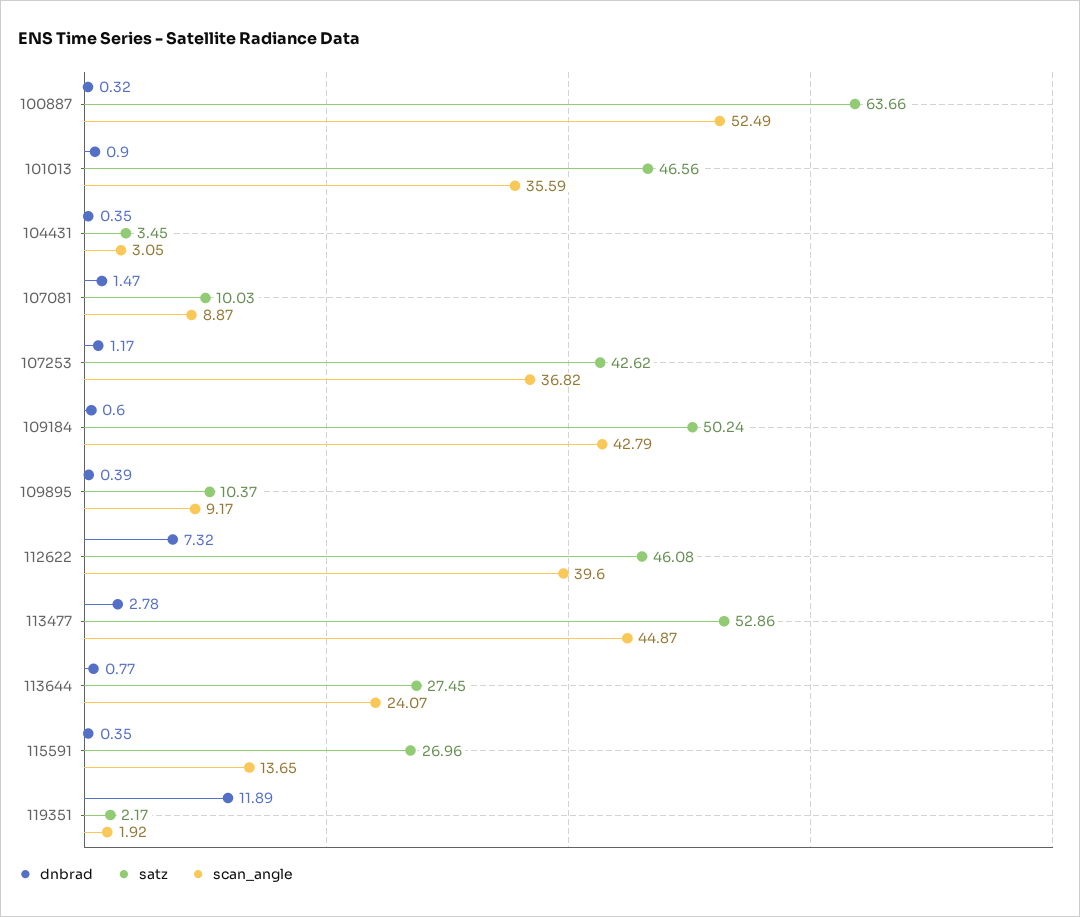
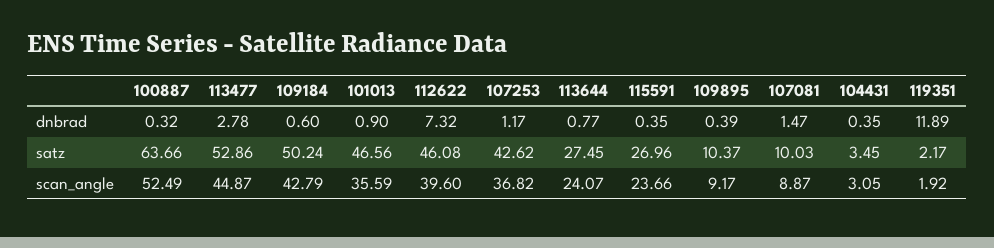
  {
    "dnbrad": {
      "100887": 0.32,
      "101013": 0.9,
      "104431": 0.35,
      "107081": 1.47,
      "107253": 1.17,
      "109184": 0.6,
      "109895": 0.39,
      "112622": 7.32,
      "113477": 2.78,
      "113644": 0.77,
      "115591": 0.35,
      "119351": 11.89
    },
    "satz": {
      "100887": 63.66,
      "101013": 46.56,
      "104431": 3.45,
      "107081": 10.03,
      "107253": 42.62,
      "109184": 50.24,
      "109895": 10.37,
      "112622": 46.08,
      "113477": 52.86,
      "113644": 27.45,
      "115591": 26.96,
      "119351": 2.17
    },
    "scan_angle": {
      "100887": 52.49,
      "101013": 35.59,
      "104431": 3.05,
      "107081": 8.87,
      "107253": 36.82,
      "109184": 42.79,
      "109895": 9.17,
      "112622": 39.6,
      "113477": 44.87,
      "113644": 24.07,
-     "115591": 13.65,
+     "115591": 23.66,
      "119351": 1.92
    }
  }

